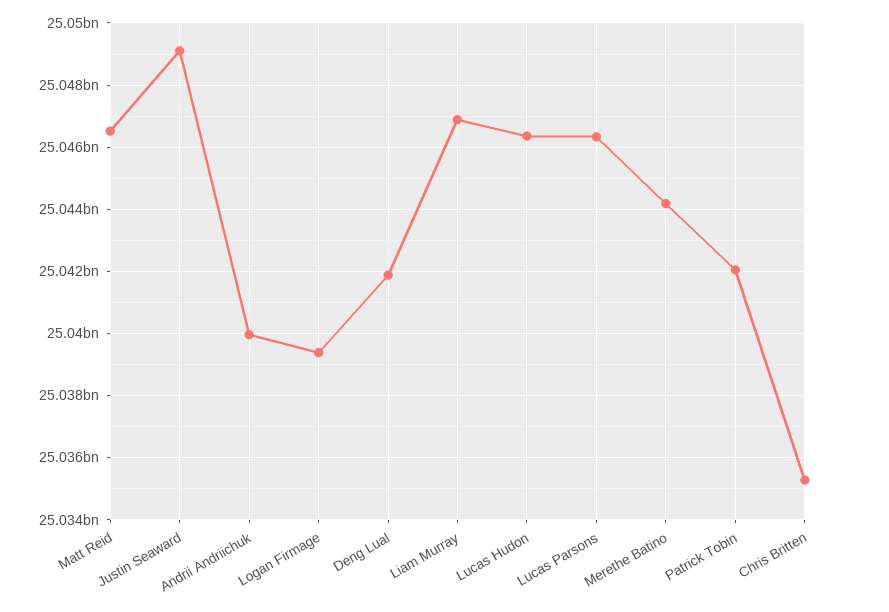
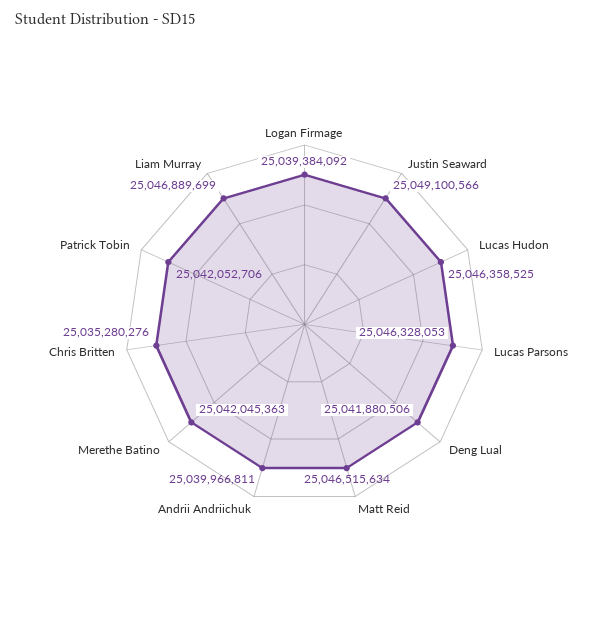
  {
    "Matt Reid": 25046515634,
    "Justin Seaward": 25049100566,
    "Andrii Andriichuk": 25039966811,
    "Logan Firmage": 25039384092,
    "Deng Lual": 25041880506,
    "Liam Murray": 25046889699,
    "Lucas Hudon": 25046358525,
    "Lucas Parsons": 25046328053,
-   "Merethe Batino": 25044200000,
+   "Merethe Batino": 25042045363,
    "Patrick Tobin": 25042052706,
    "Chris Britten": 25035280276
  }

